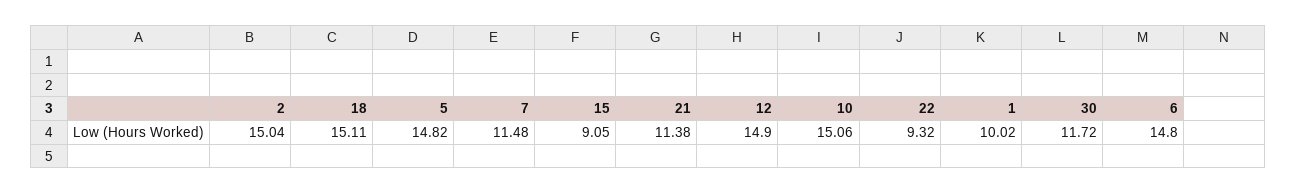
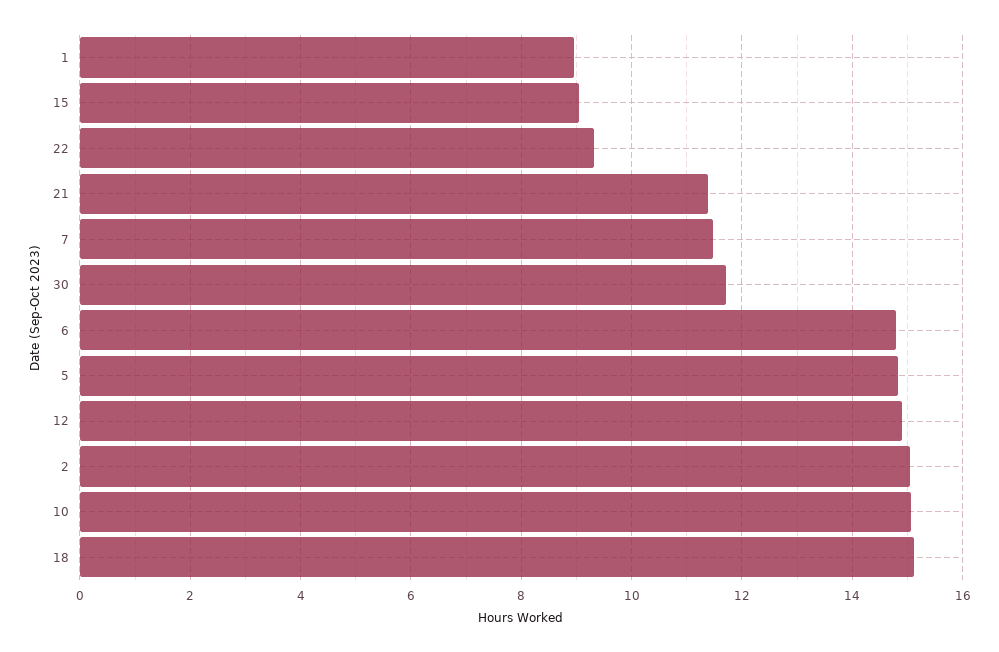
  {
    "2": 15.04,
    "18": 15.11,
    "5": 14.82,
    "7": 11.48,
    "15": 9.05,
    "21": 11.38,
    "12": 14.9,
    "10": 15.06,
    "22": 9.32,
-   "1": 10.02,
+   "1": 9,
    "30": 11.72,
    "6": 14.8
  }

